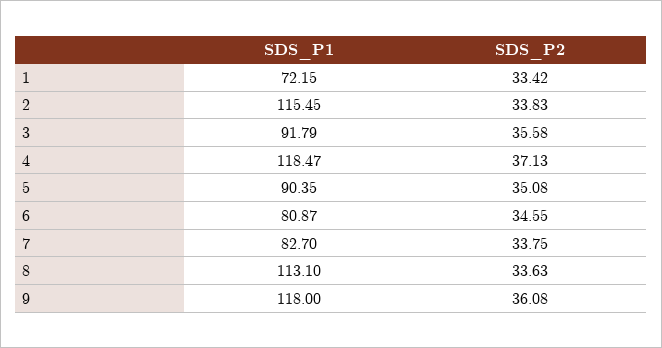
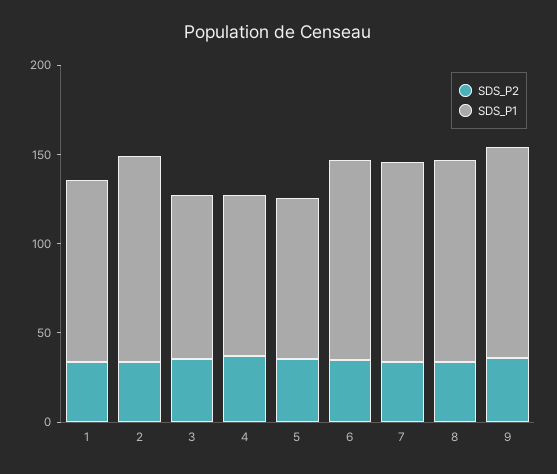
  {
    "SDS_P1": {
-     "1": 72.15,
+     "1": 100,
      "2": 115.45,
      "3": 91.79,
-     "4": 118.47,
+     "4": 90,
      "5": 90.35,
-     "6": 80.87,
+     "6": 110,
-     "7": 82.7,
+     "7": 110,
      "8": 113.1,
      "9": 118
    },
    "SDS_P2": {
      "1": 33.42,
      "2": 33.83,
      "3": 35.58,
      "4": 37.13,
      "5": 35.08,
      "6": 34.55,
      "7": 33.75,
      "8": 33.63,
      "9": 36.08
    }
  }

